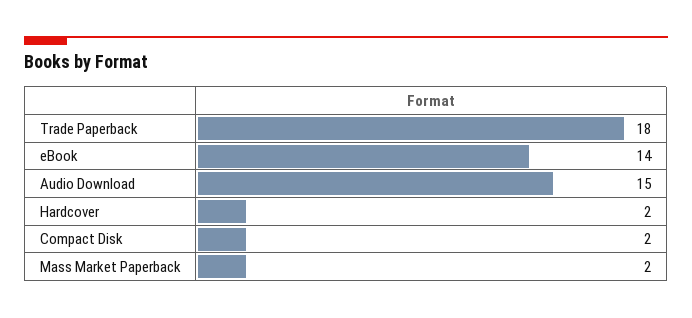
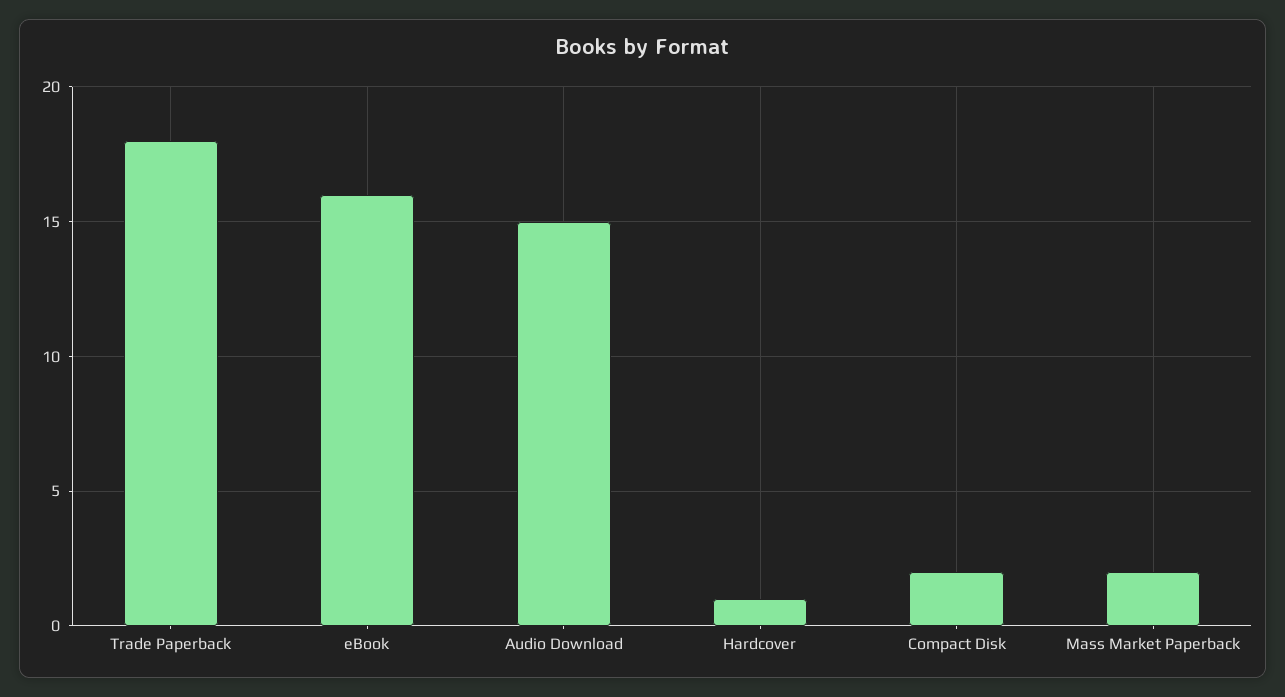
  {
    "Trade Paperback": 18,
-   "eBook": 14,
+   "eBook": 16,
    "Audio Download": 15,
-   "Hardcover": 2,
+   "Hardcover": 1,
    "Compact Disk": 2,
    "Mass Market Paperback": 2
  }

